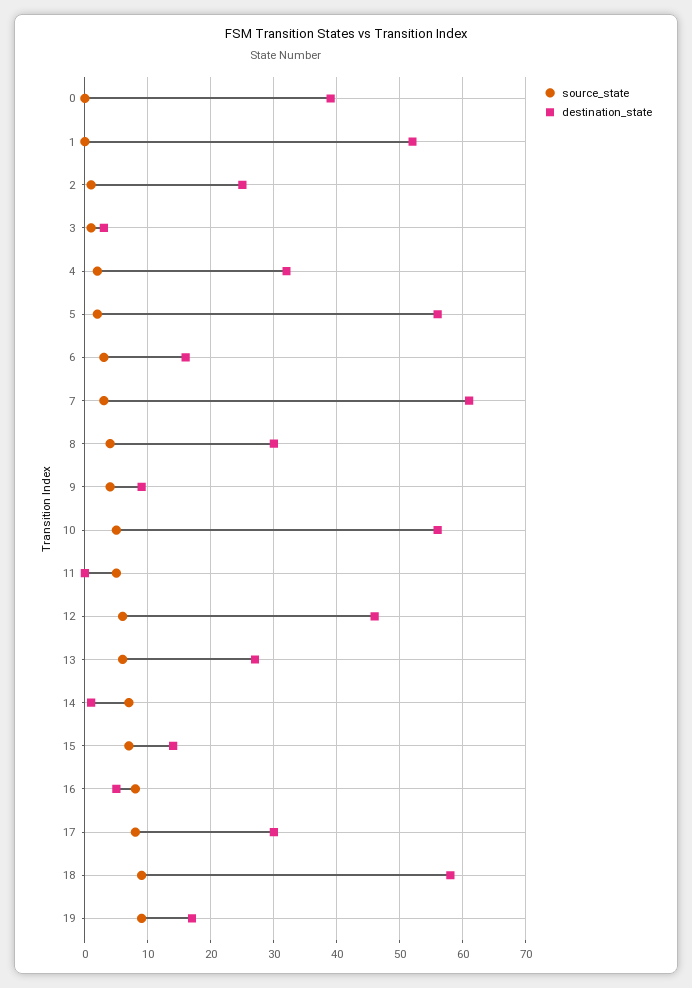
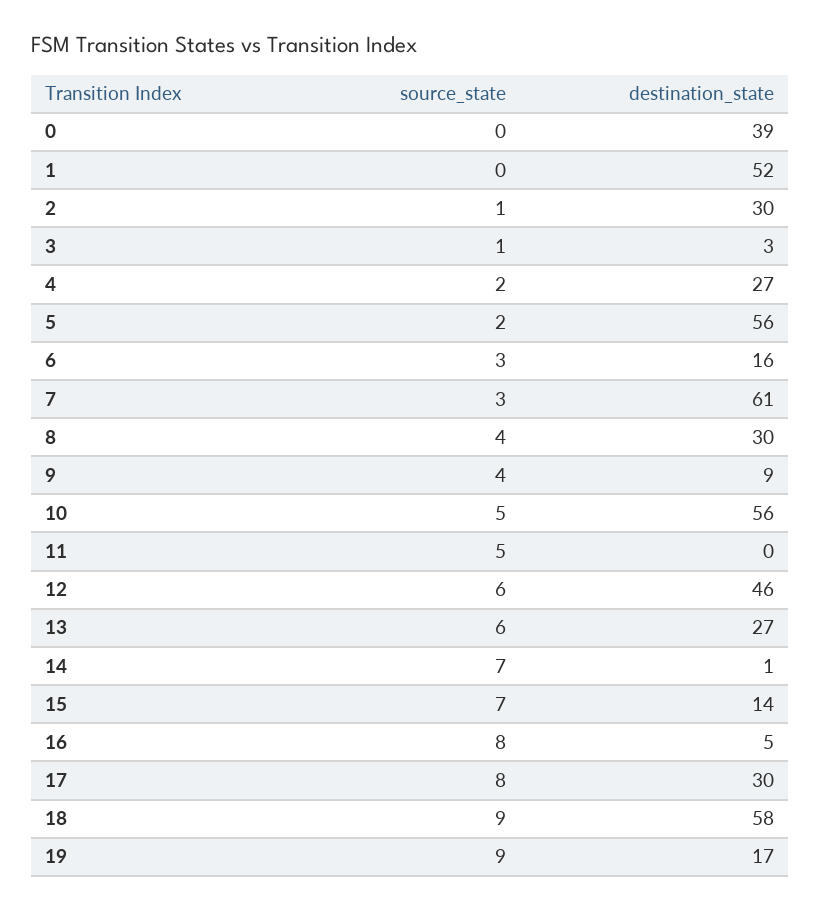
  {
    "source_state": {
      "0": 0,
      "1": 0,
      "2": 1,
      "3": 1,
      "4": 2,
      "5": 2,
      "6": 3,
      "7": 3,
      "8": 4,
      "9": 4,
      "10": 5,
      "11": 5,
      "12": 6,
      "13": 6,
      "14": 7,
      "15": 7,
      "16": 8,
      "17": 8,
      "18": 9,
      "19": 9
    },
    "destination_state": {
      "0": 39,
      "1": 52,
-     "2": 25,
+     "2": 30,
      "3": 3,
-     "4": 32,
+     "4": 27,
      "5": 56,
      "6": 16,
      "7": 61,
      "8": 30,
      "9": 9,
      "10": 56,
      "11": 0,
      "12": 46,
      "13": 27,
      "14": 1,
      "15": 14,
      "16": 5,
      "17": 30,
      "18": 58,
      "19": 17
    }
  }

